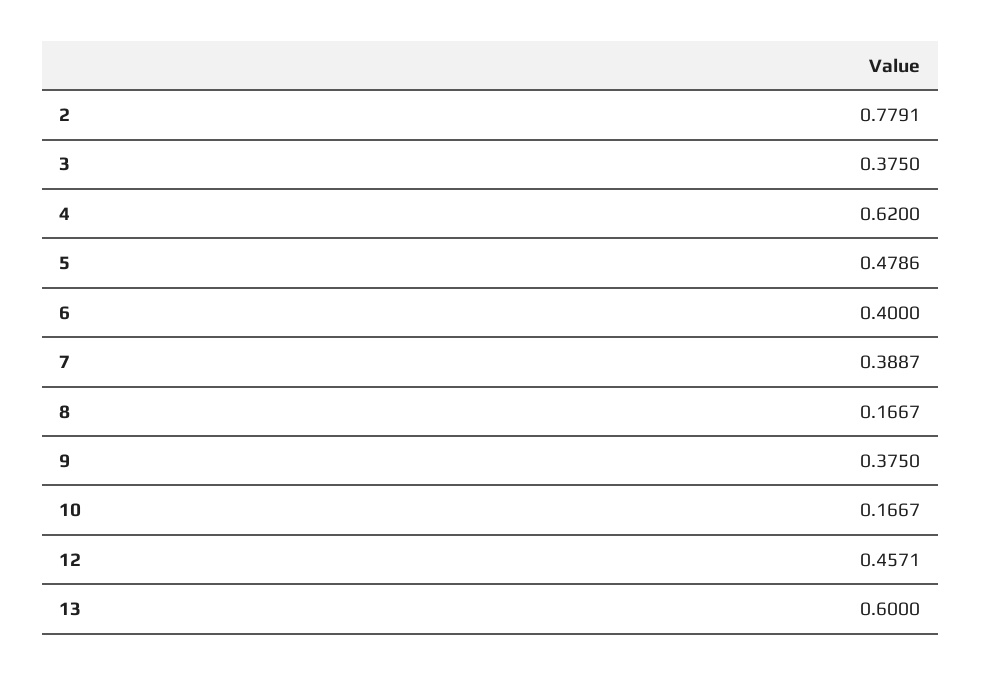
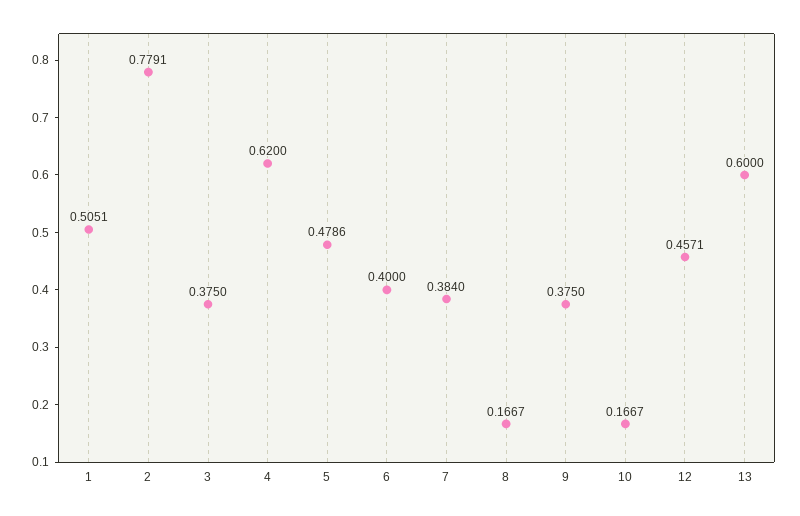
  {
    "2": 0.7791,
    "3": 0.375,
    "4": 0.62,
    "5": 0.4786,
    "6": 0.4,
-   "7": 0.3887,
+   "7": 0.384,
    "8": 0.1667,
    "9": 0.375,
    "10": 0.1667,
    "12": 0.4571,
-   "13": 0.6
+   "13": 0.6,
+   "1": 0.5051
  }

